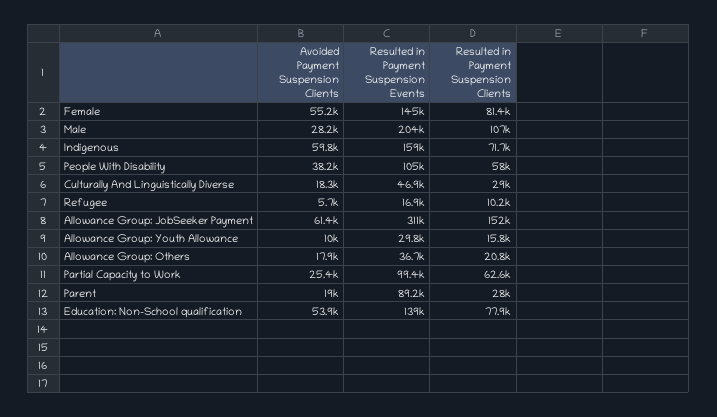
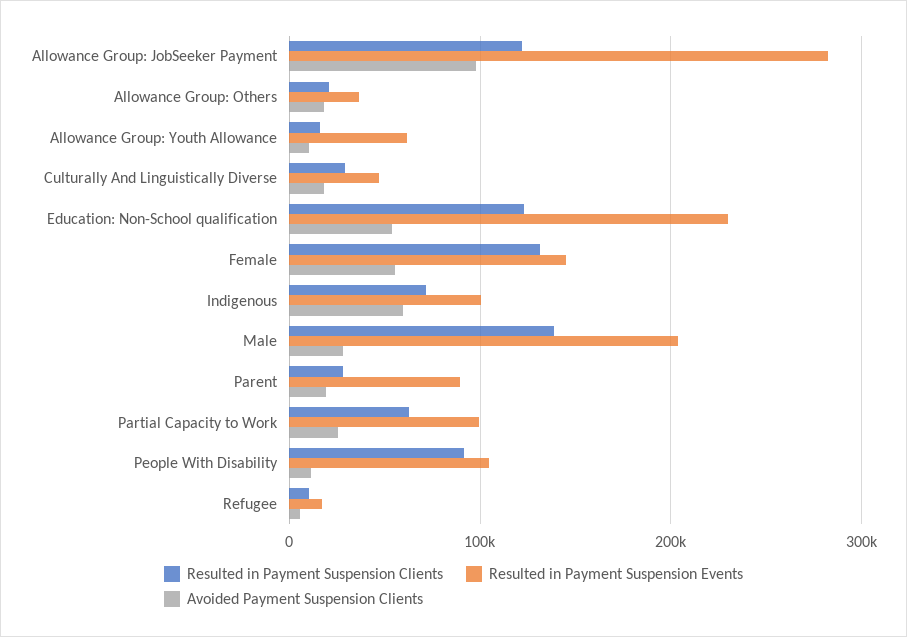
  {
    "Avoided Payment Suspension Clients": {
      "Female": 55200,
      "Male": 28200,
      "Indigenous": 59800,
-     "People With Disability": 38200,
+     "People With Disability": 10000,
      "Culturally And Linguistically Diverse": 18300,
      "Refugee": 5700,
-     "Allowance Group: JobSeeker Payment": 61400,
+     "Allowance Group: JobSeeker Payment": 100000,
      "Allowance Group: Youth Allowance": 10000,
      "Allowance Group: Others": 17900,
      "Partial Capacity to Work": 25400,
      "Parent": 19000,
      "Education: Non-School qualification": 53900
    },
    "Resulted in Payment Suspension Events": {
      "Female": 145000,
      "Male": 204000,
-     "Indigenous": 159000,
+     "Indigenous": 100000,
      "People With Disability": 105000,
      "Culturally And Linguistically Diverse": 46900,
      "Refugee": 16900,
-     "Allowance Group: JobSeeker Payment": 311000,
+     "Allowance Group: JobSeeker Payment": 280000,
-     "Allowance Group: Youth Allowance": 29800,
+     "Allowance Group: Youth Allowance": 60000,
      "Allowance Group: Others": 36700,
      "Partial Capacity to Work": 99400,
      "Parent": 89200,
-     "Education: Non-School qualification": 139000
+     "Education: Non-School qualification": 230000
    },
    "Resulted in Payment Suspension Clients": {
-     "Female": 81400,
+     "Female": 130000,
-     "Male": 107000,
+     "Male": 140000,
      "Indigenous": 71700,
-     "People With Disability": 58000,
+     "People With Disability": 90000,
      "Culturally And Linguistically Diverse": 29000,
      "Refugee": 10200,
-     "Allowance Group: JobSeeker Payment": 152000,
+     "Allowance Group: JobSeeker Payment": 120000,
      "Allowance Group: Youth Allowance": 15800,
      "Allowance Group: Others": 20800,
      "Partial Capacity to Work": 62600,
      "Parent": 28000,
-     "Education: Non-School qualification": 77900
+     "Education: Non-School qualification": 120000
    }
  }

